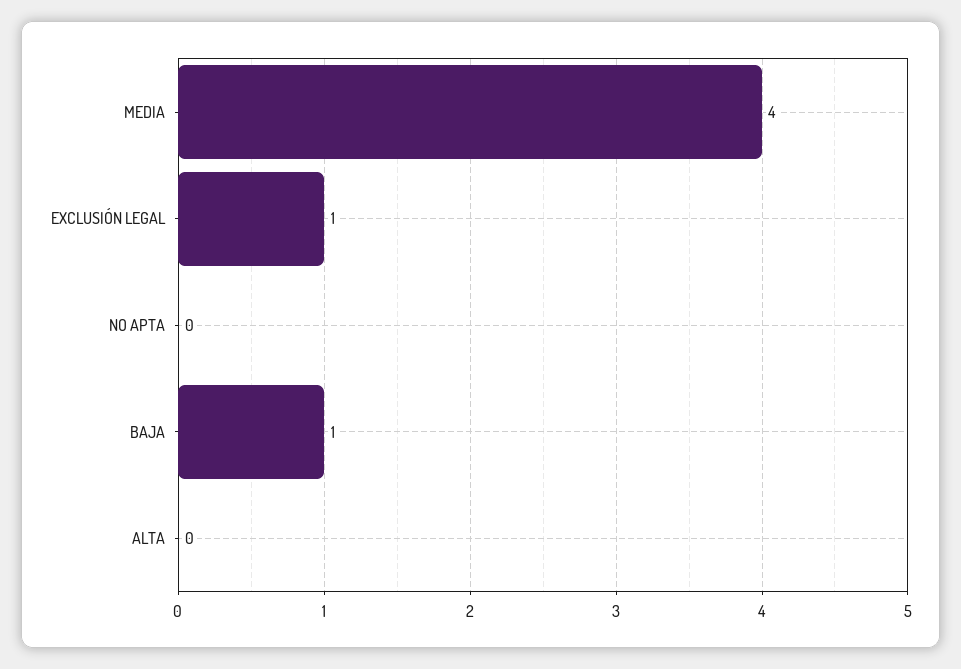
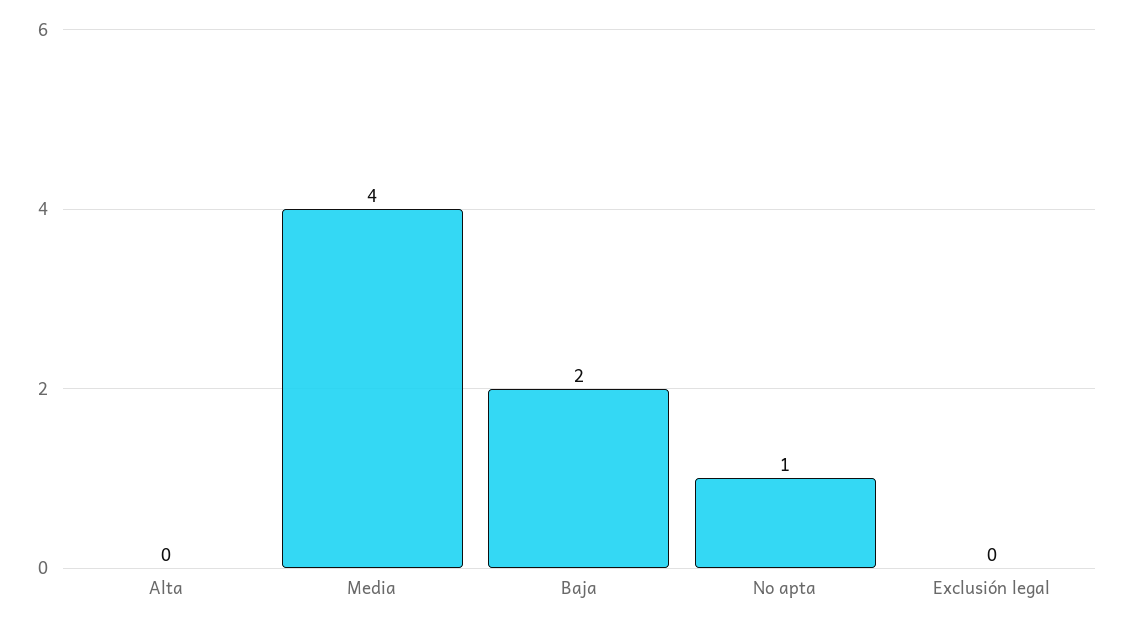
  {
    "MEDIA": 4,
-   "EXCLUSIÓN LEGAL": 1,
+   "EXCLUSIÓN LEGAL": 0,
-   "NO APTA": 0,
+   "NO APTA": 1,
-   "BAJA": 1,
+   "BAJA": 2,
    "ALTA": 0
  }

